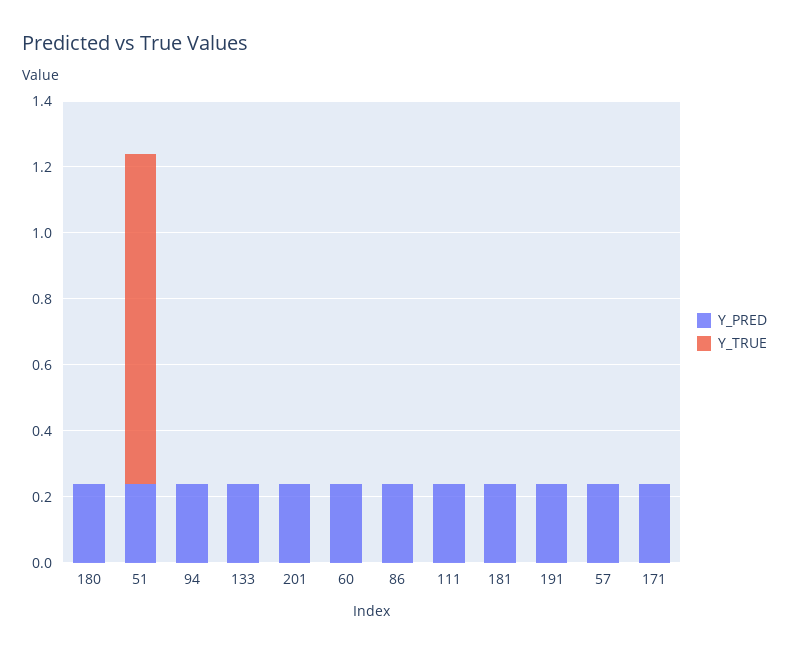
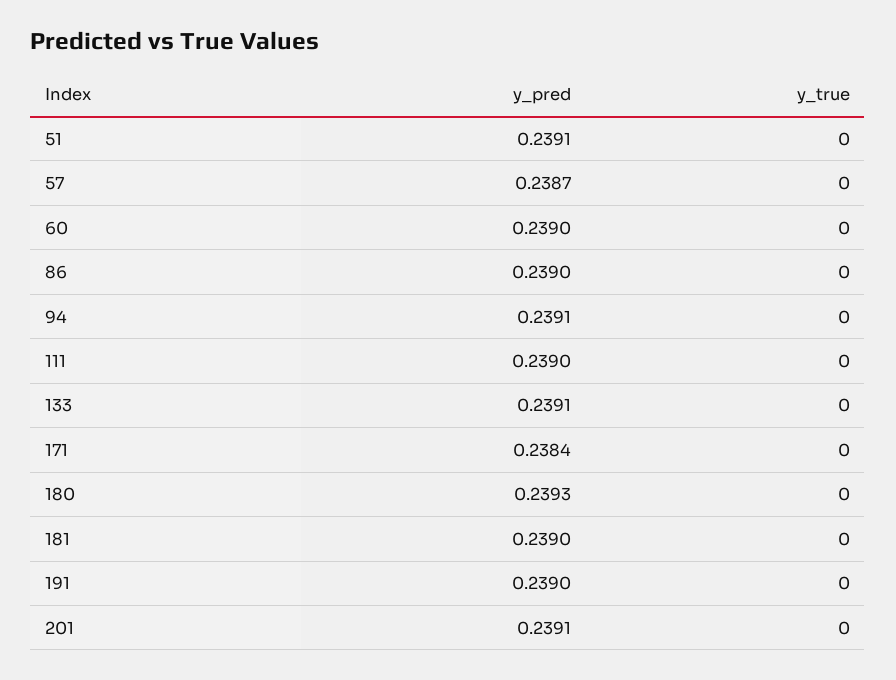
  {
    "Y_PRED": {
      "180": 0.2393,
      "51": 0.2391,
      "94": 0.2391,
      "133": 0.2391,
      "201": 0.2391,
      "60": 0.239,
      "86": 0.239,
      "111": 0.239,
      "181": 0.239,
      "191": 0.239,
      "57": 0.2387,
      "171": 0.2384
    },
    "Y_TRUE": {
      "180": 0,
-     "51": 1,
+     "51": 0,
      "94": 0,
      "133": 0,
      "201": 0,
      "60": 0,
      "86": 0,
      "111": 0,
      "181": 0,
      "191": 0,
      "57": 0,
      "171": 0
    }
  }

